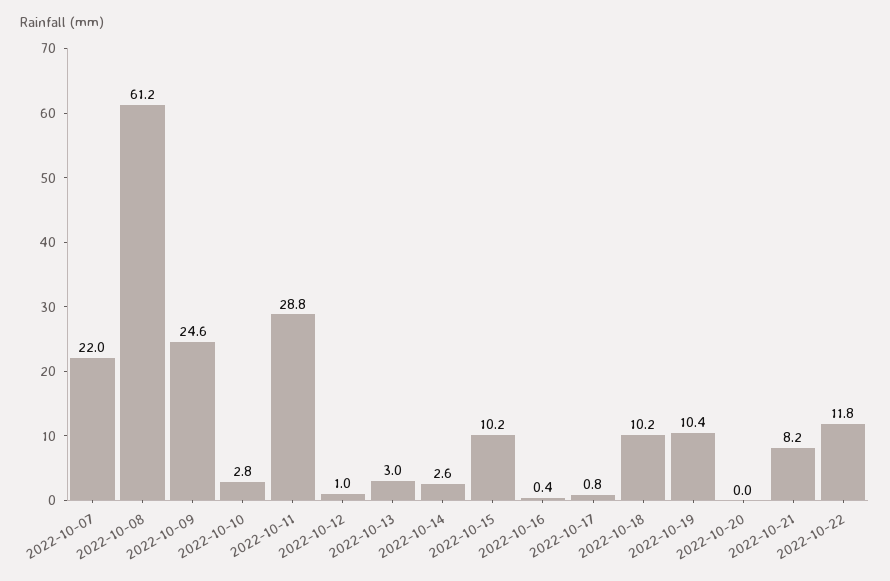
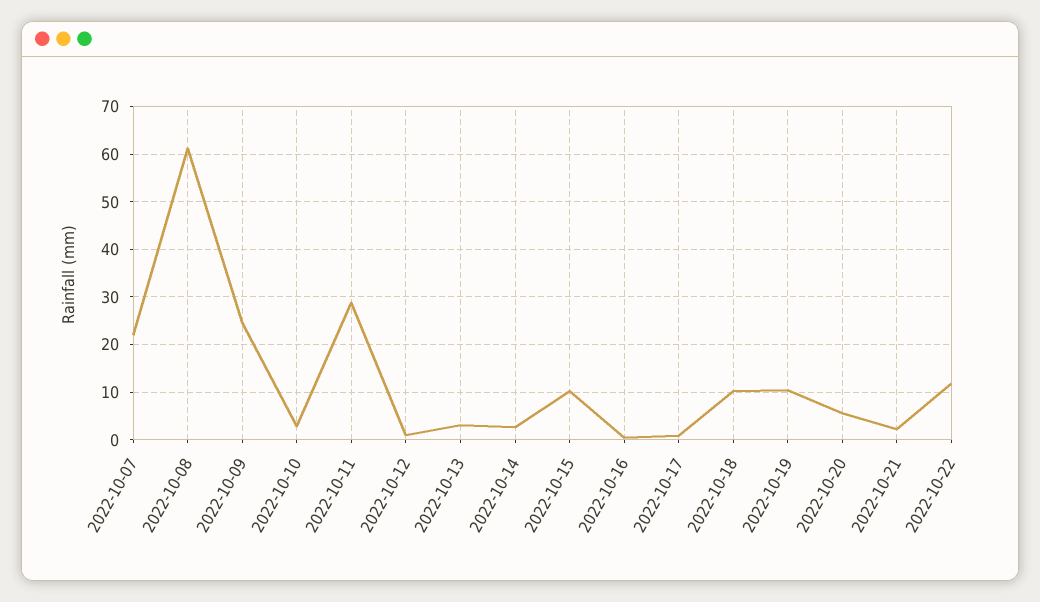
  {
    "2022-10-07": 22,
    "2022-10-08": 61.2,
    "2022-10-09": 24.6,
    "2022-10-10": 2.8,
    "2022-10-11": 28.8,
    "2022-10-12": 1,
    "2022-10-13": 3,
    "2022-10-14": 2.6,
    "2022-10-15": 10.2,
    "2022-10-16": 0.4,
    "2022-10-17": 0.8,
    "2022-10-18": 10.2,
    "2022-10-19": 10.4,
-   "2022-10-20": 0,
+   "2022-10-20": 6,
-   "2022-10-21": 8.2,
+   "2022-10-21": 2,
    "2022-10-22": 11.8
  }

